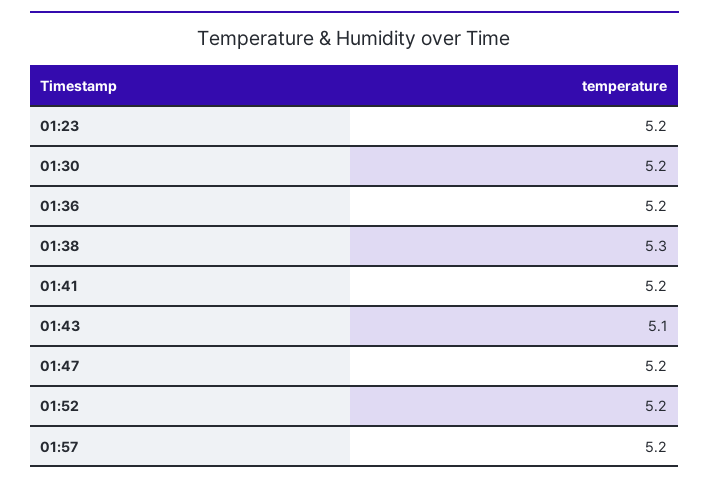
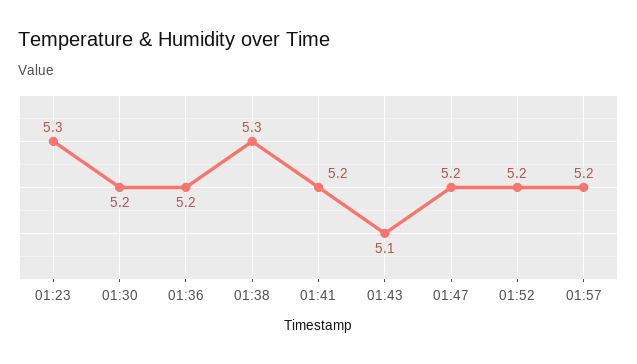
  {
-   "01:23": 5.2,
+   "01:23": 5.3,
    "01:30": 5.2,
    "01:36": 5.2,
    "01:38": 5.3,
    "01:41": 5.2,
    "01:43": 5.1,
    "01:47": 5.2,
    "01:52": 5.2,
    "01:57": 5.2
  }

